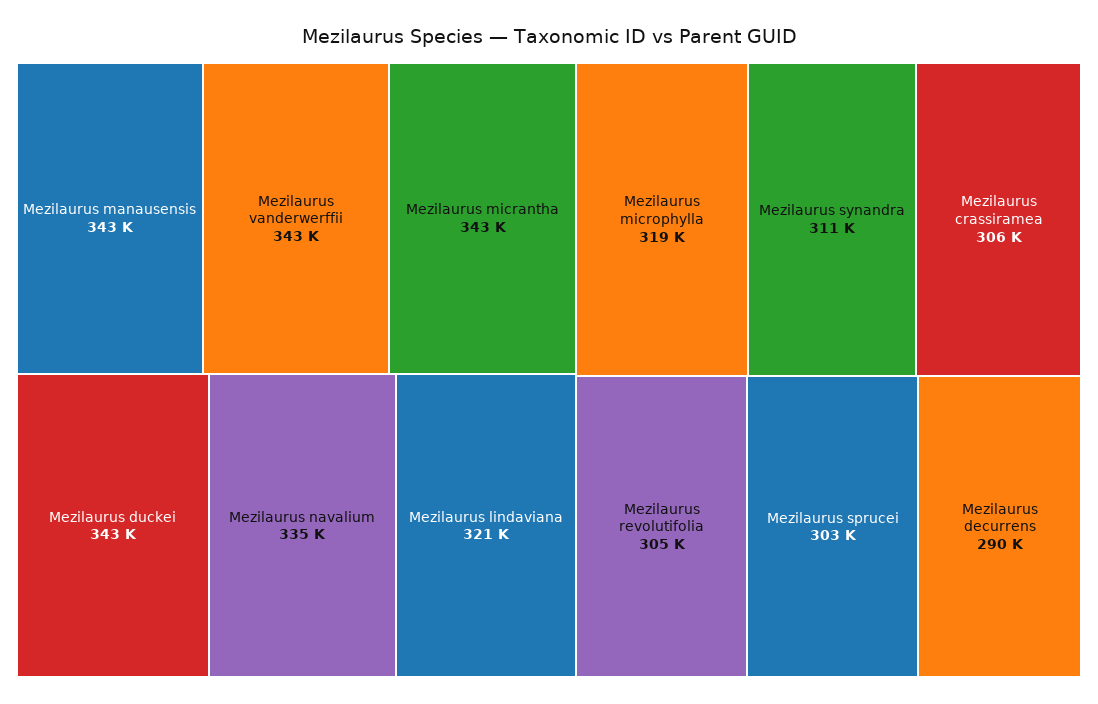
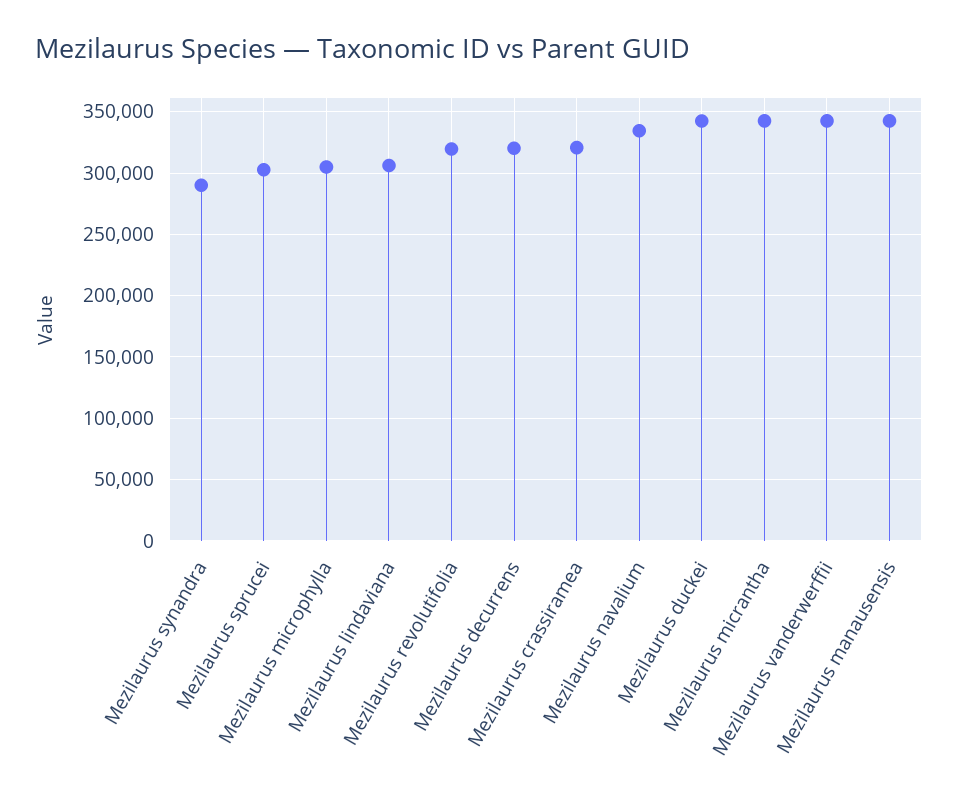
  {
    "Mezilaurus manausensis": 343000,
    "Mezilaurus vanderwerffii": 343000,
    "Mezilaurus micrantha": 343000,
    "Mezilaurus duckei": 343000,
    "Mezilaurus navalium": 335000,
-   "Mezilaurus lindaviana": 321000,
+   "Mezilaurus lindaviana": 305000,
-   "Mezilaurus microphylla": 319000,
+   "Mezilaurus microphylla": 305000,
-   "Mezilaurus synandra": 311000,
+   "Mezilaurus synandra": 290000,
-   "Mezilaurus crassiramea": 306000,
+   "Mezilaurus crassiramea": 320000,
-   "Mezilaurus revolutifolia": 305000,
+   "Mezilaurus revolutifolia": 320000,
    "Mezilaurus sprucei": 303000,
-   "Mezilaurus decurrens": 290000
+   "Mezilaurus decurrens": 320000
  }

